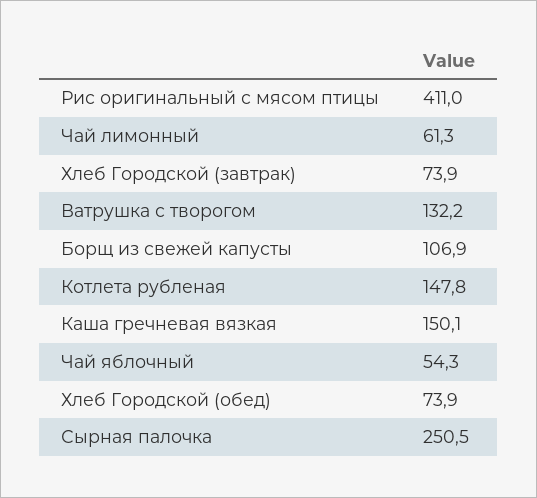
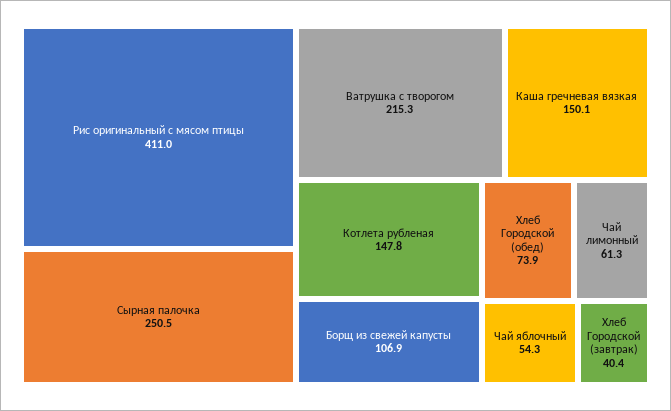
  {
    "Рис оригинальный с мясом птицы": 411,
    "Чай лимонный": 61.3,
-   "Хлеб Городской (завтрак)": 73.9,
+   "Хлеб Городской (завтрак)": 40.4,
-   "Ватрушка с творогом": 132.2,
+   "Ватрушка с творогом": 215.3,
    "Борщ из свежей капусты": 106.9,
    "Котлета рубленая": 147.8,
    "Каша гречневая вязкая": 150.1,
    "Чай яблочный": 54.3,
    "Хлеб Городской (обед)": 73.9,
    "Сырная палочка": 250.5
  }

